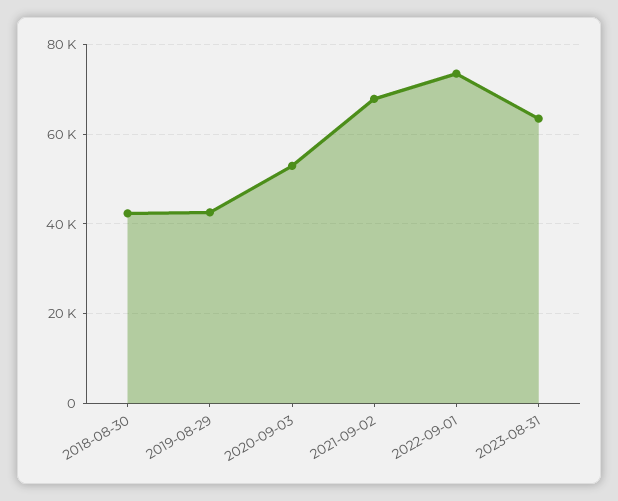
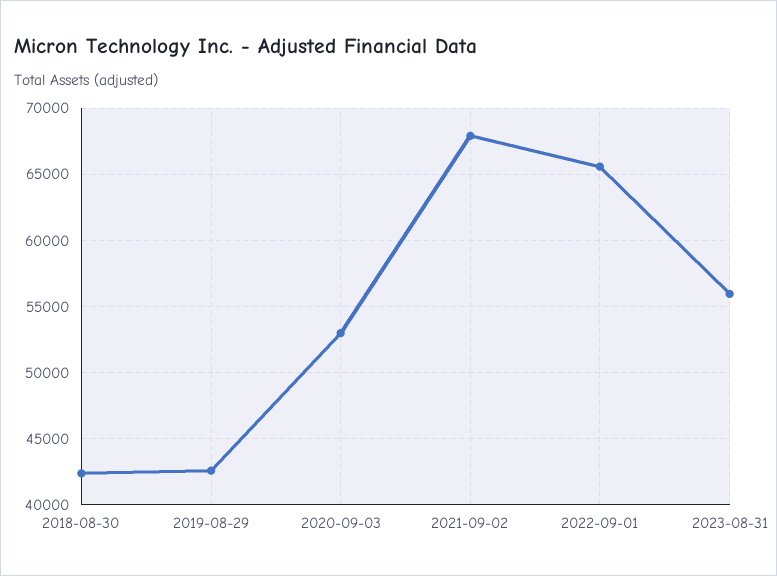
  {
    "2018-08-30": 42500,
    "2019-08-29": 42500,
    "2020-09-03": 53000,
    "2021-09-02": 68000,
-   "2022-09-01": 74000,
+   "2022-09-01": 65500,
-   "2023-08-31": 64000
+   "2023-08-31": 56000
  }

